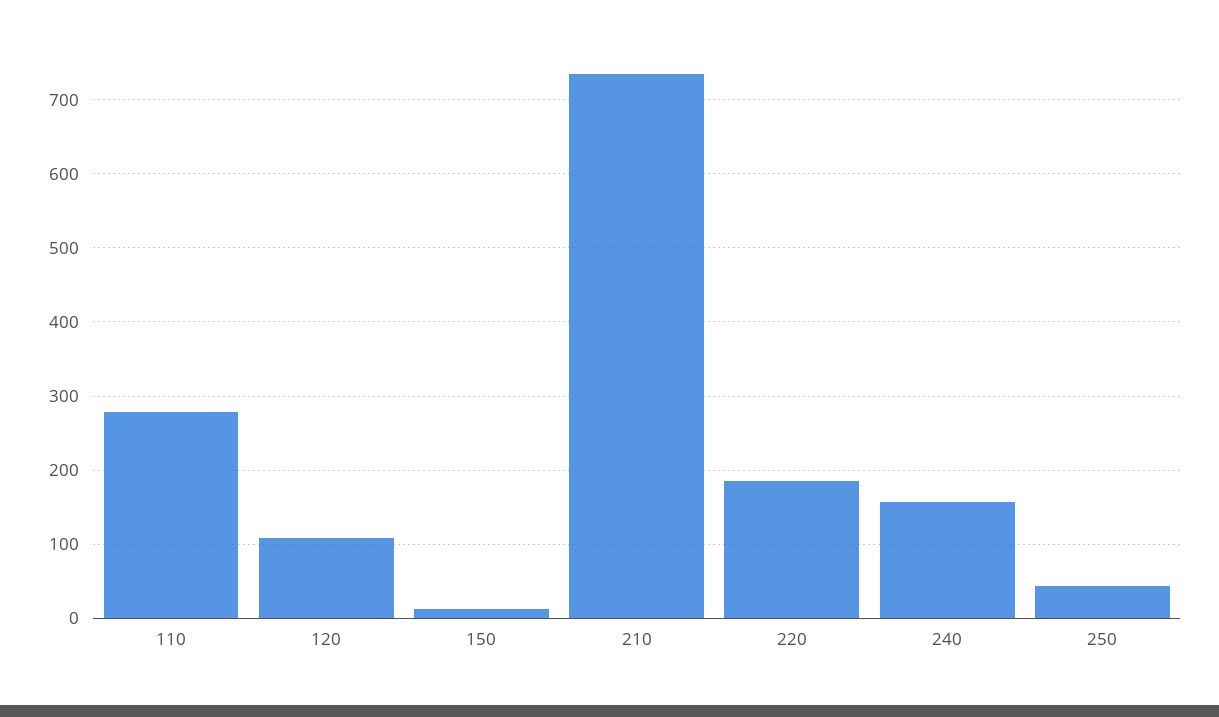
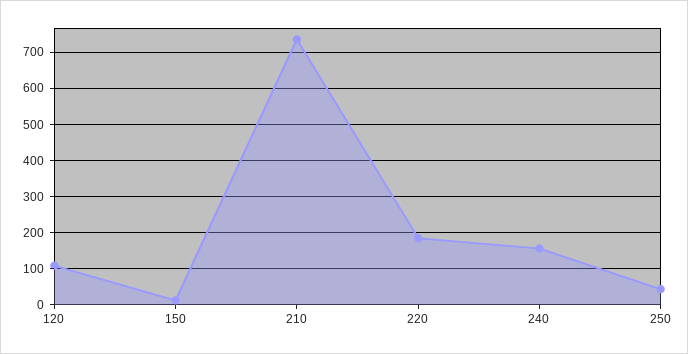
  {
-   "110": 280,
    "120": 110,
    "150": 10,
    "210": 740,
    "220": 190,
    "240": 160,
    "250": 40
  }

